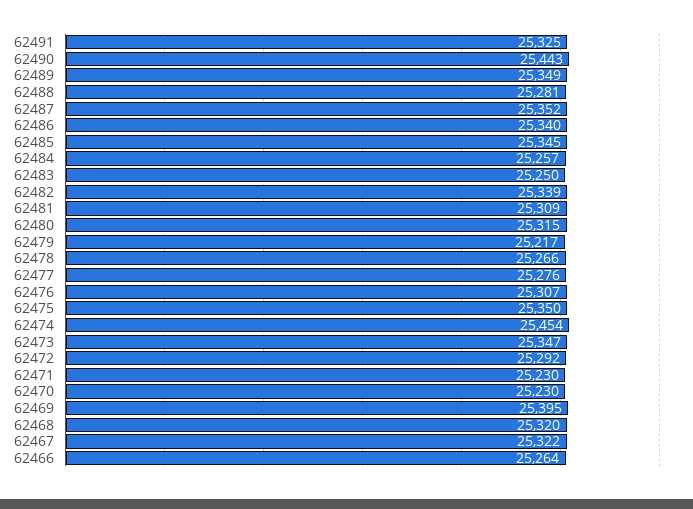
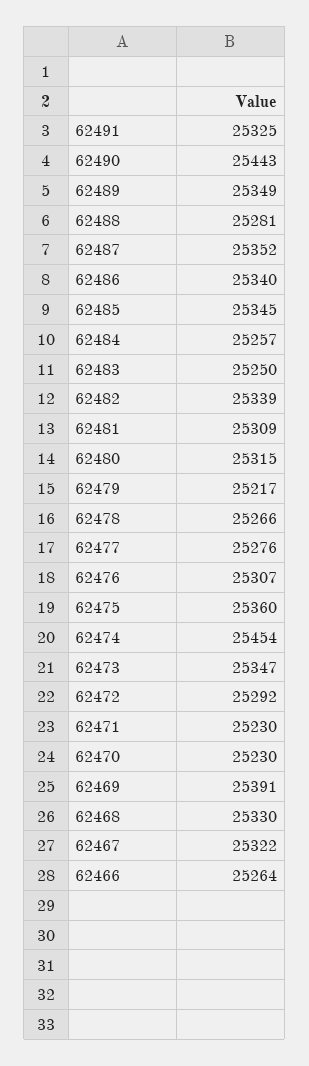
  {
    "62491": 25325,
    "62490": 25443,
    "62489": 25349,
    "62488": 25281,
    "62487": 25352,
    "62486": 25340,
    "62485": 25345,
    "62484": 25257,
    "62483": 25250,
    "62482": 25339,
    "62481": 25309,
    "62480": 25315,
    "62479": 25217,
    "62478": 25266,
    "62477": 25276,
    "62476": 25307,
-   "62475": 25350,
+   "62475": 25360,
    "62474": 25454,
    "62473": 25347,
    "62472": 25292,
    "62471": 25230,
    "62470": 25230,
-   "62469": 25395,
+   "62469": 25391,
-   "62468": 25320,
+   "62468": 25330,
    "62467": 25322,
    "62466": 25264
  }

